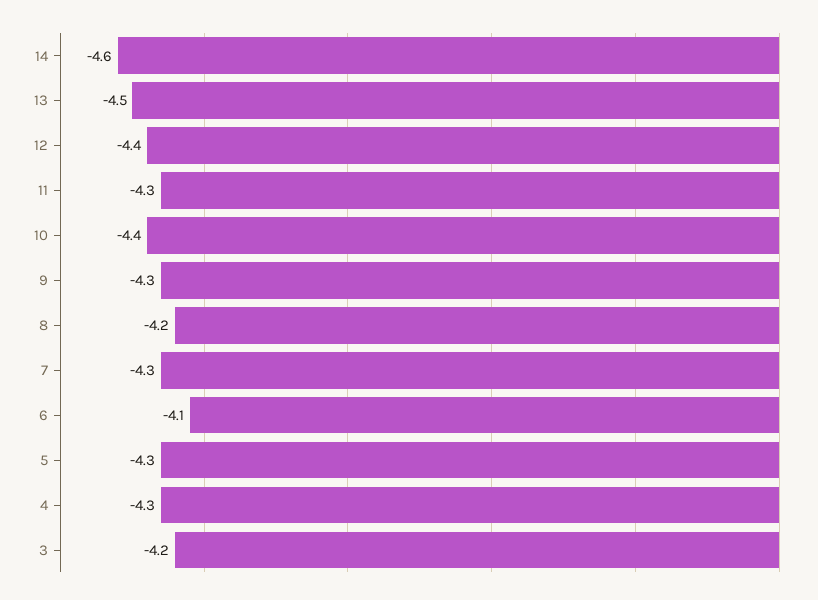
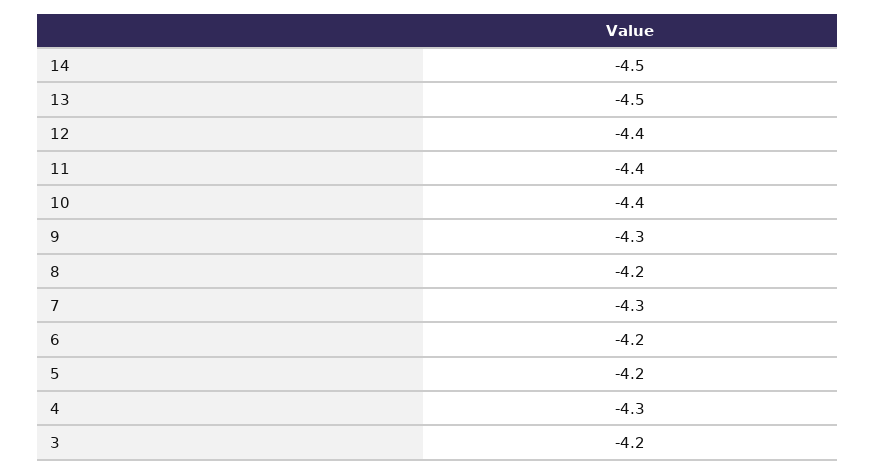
  {
-   "14": -4.6,
+   "14": -4.5,
    "13": -4.5,
    "12": -4.4,
-   "11": -4.3,
+   "11": -4.4,
    "10": -4.4,
    "9": -4.3,
    "8": -4.2,
    "7": -4.3,
-   "6": -4.1,
+   "6": -4.2,
-   "5": -4.3,
+   "5": -4.2,
    "4": -4.3,
    "3": -4.2
  }

